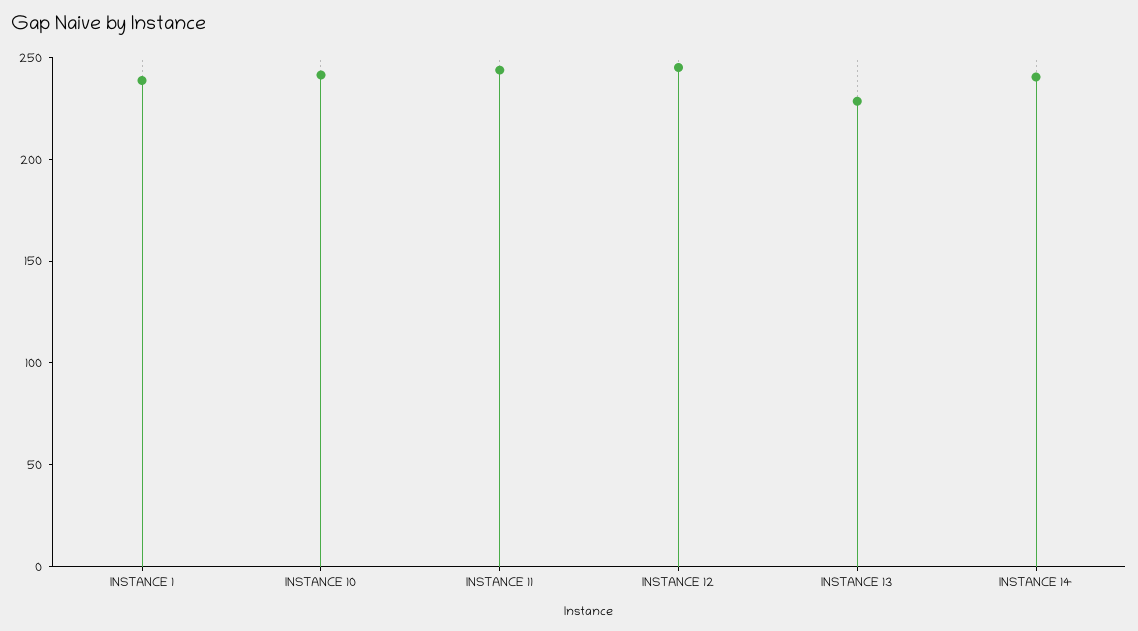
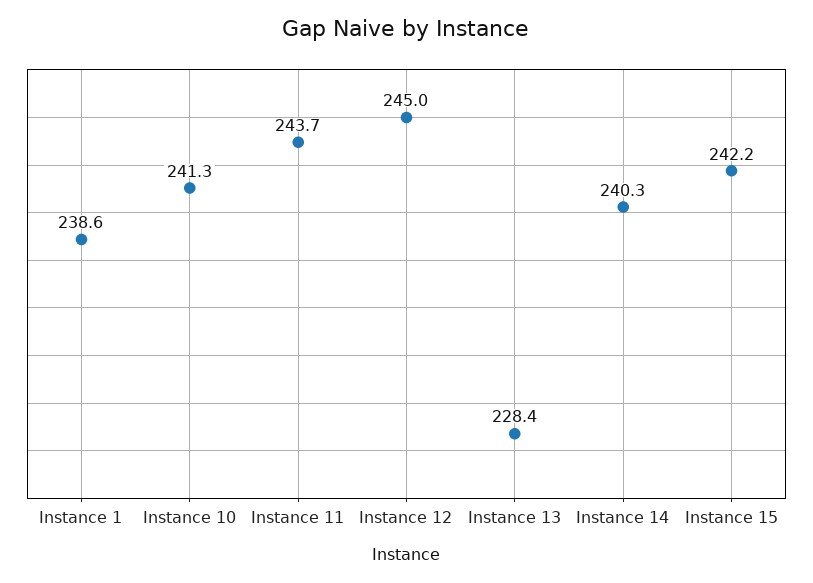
  {
    "INSTANCE 1": 238.6,
    "INSTANCE 10": 241.3,
    "INSTANCE 11": 243.7,
    "INSTANCE 12": 245,
    "INSTANCE 13": 228.4,
-   "INSTANCE 14": 240.3
+   "INSTANCE 14": 240.3,
+   "Instance 15": 242.2
  }

